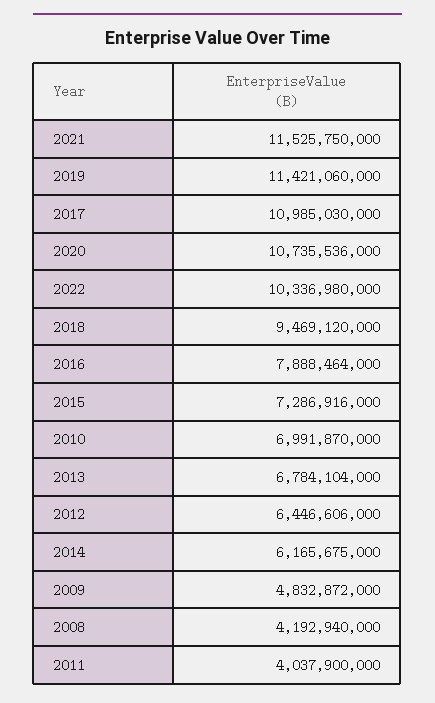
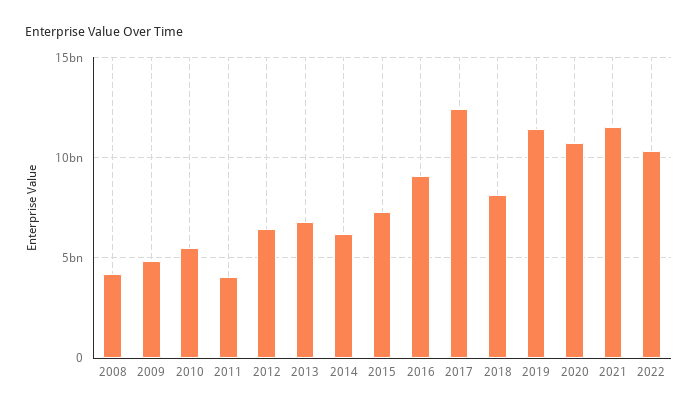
  {
    "2021": 11525750000,
    "2019": 11421060000,
-   "2017": 10985030000,
+   "2017": 12500000000,
    "2020": 10735536000,
    "2022": 10336980000,
-   "2018": 9469120000,
+   "2018": 8000000000,
-   "2016": 7888464000,
+   "2016": 9000000000,
    "2015": 7286916000,
-   "2010": 6991870000,
+   "2010": 5500000000,
    "2013": 6784104000,
    "2012": 6446606000,
    "2014": 6165675000,
    "2009": 4832872000,
    "2008": 4192940000,
    "2011": 4037900000
  }

